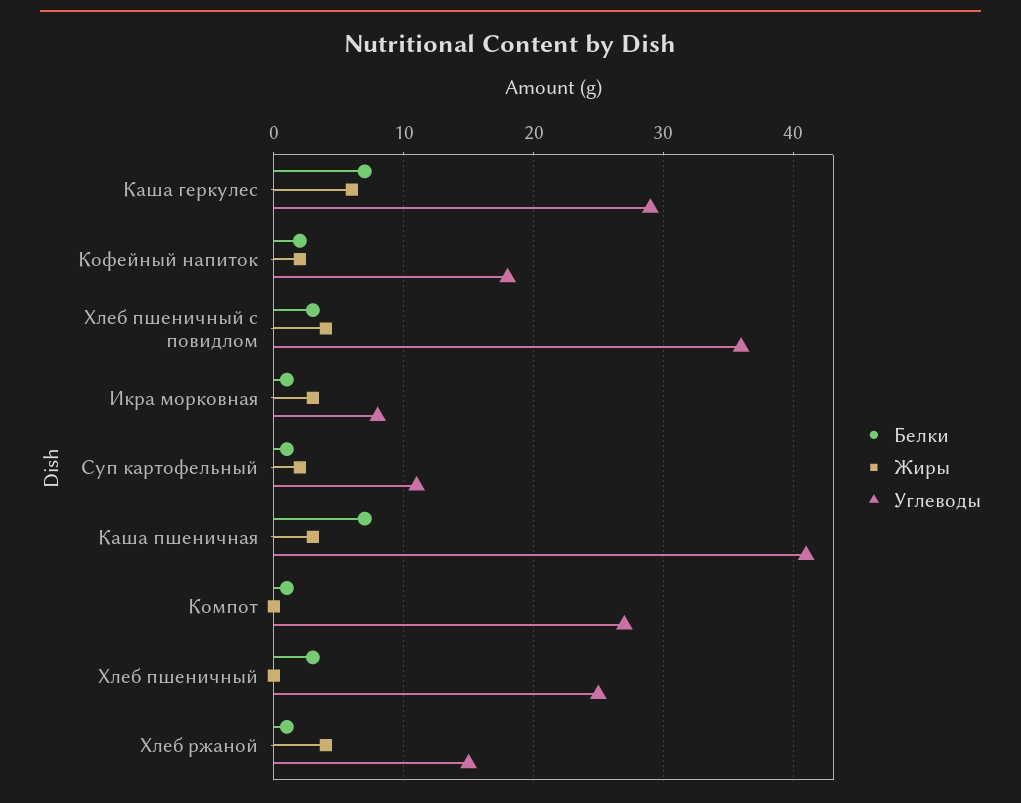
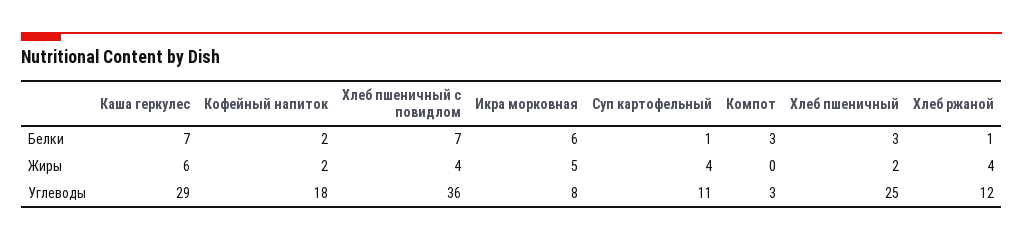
  {
    "Белки": {
      "Каша геркулес": 7,
      "Кофейный напиток": 2,
-     "Хлеб пшеничный с повидлом": 3,
+     "Хлеб пшеничный с повидлом": 7,
-     "Икра морковная": 1,
+     "Икра морковная": 6,
      "Суп картофельный": 1,
-     "Каша пшеничная": 7,
-     "Компот": 1,
+     "Компот": 3,
      "Хлеб пшеничный": 3,
      "Хлеб ржаной": 1
    },
    "Жиры": {
      "Каша геркулес": 6,
      "Кофейный напиток": 2,
      "Хлеб пшеничный с повидлом": 4,
-     "Икра морковная": 3,
+     "Икра морковная": 5,
-     "Суп картофельный": 2,
+     "Суп картофельный": 4,
-     "Каша пшеничная": 3,
      "Компот": 0,
-     "Хлеб пшеничный": 0,
+     "Хлеб пшеничный": 2,
      "Хлеб ржаной": 4
    },
    "Углеводы": {
      "Каша геркулес": 29,
      "Кофейный напиток": 18,
      "Хлеб пшеничный с повидлом": 36,
      "Икра морковная": 8,
      "Суп картофельный": 11,
-     "Каша пшеничная": 41,
-     "Компот": 27,
+     "Компот": 3,
      "Хлеб пшеничный": 25,
-     "Хлеб ржаной": 15
+     "Хлеб ржаной": 12
    }
  }

